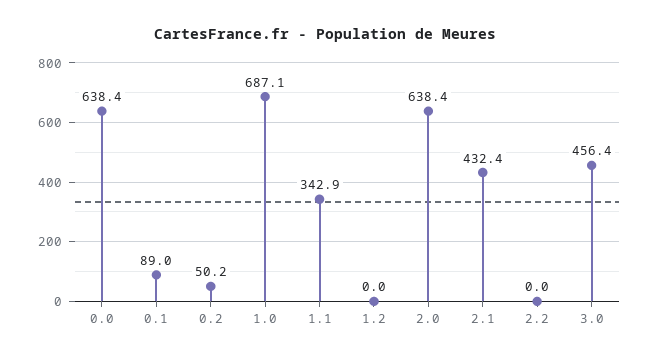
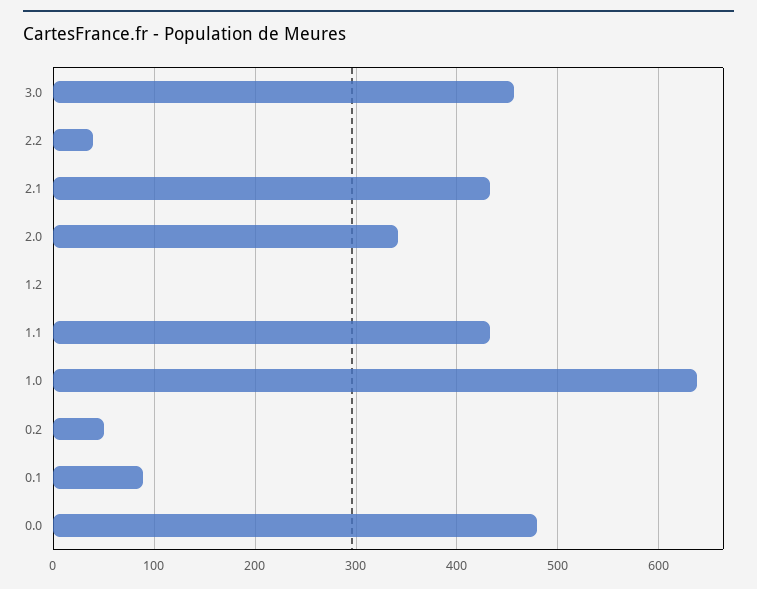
  {
-   "0.0": 638.4,
+   "0.0": 480,
    "0.1": 89,
    "0.2": 50.2,
-   "1.0": 687.1,
+   "1.0": 640,
-   "1.1": 342.9,
+   "1.1": 430,
    "1.2": 0,
-   "2.0": 638.4,
+   "2.0": 340,
    "2.1": 432.4,
-   "2.2": 0,
+   "2.2": 40,
    "3.0": 456.4
  }

